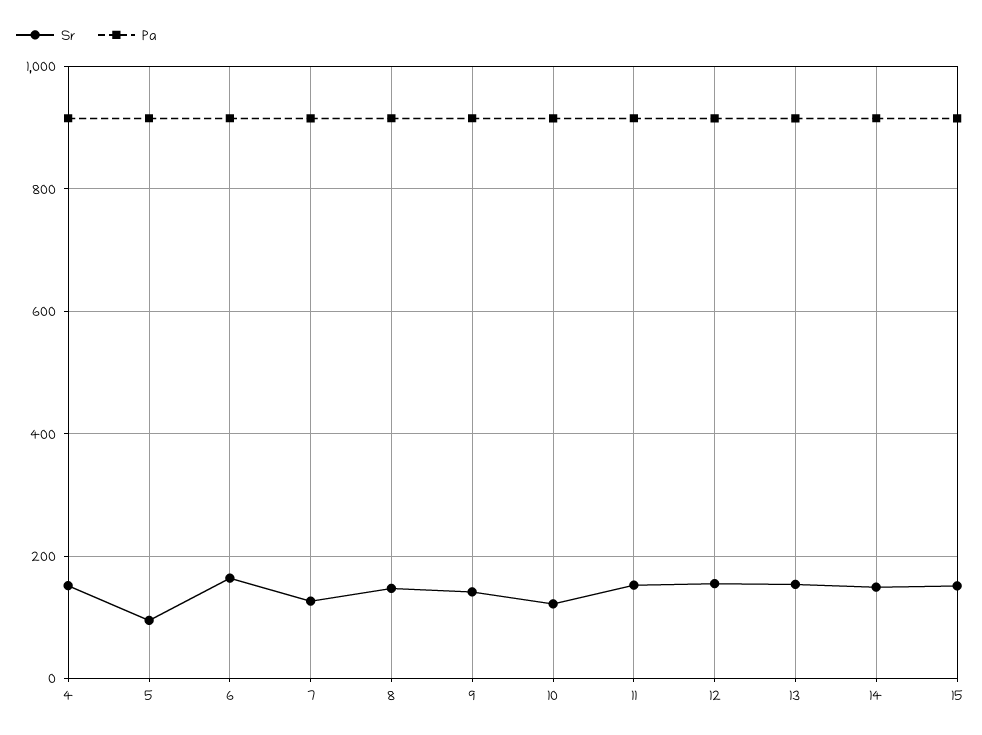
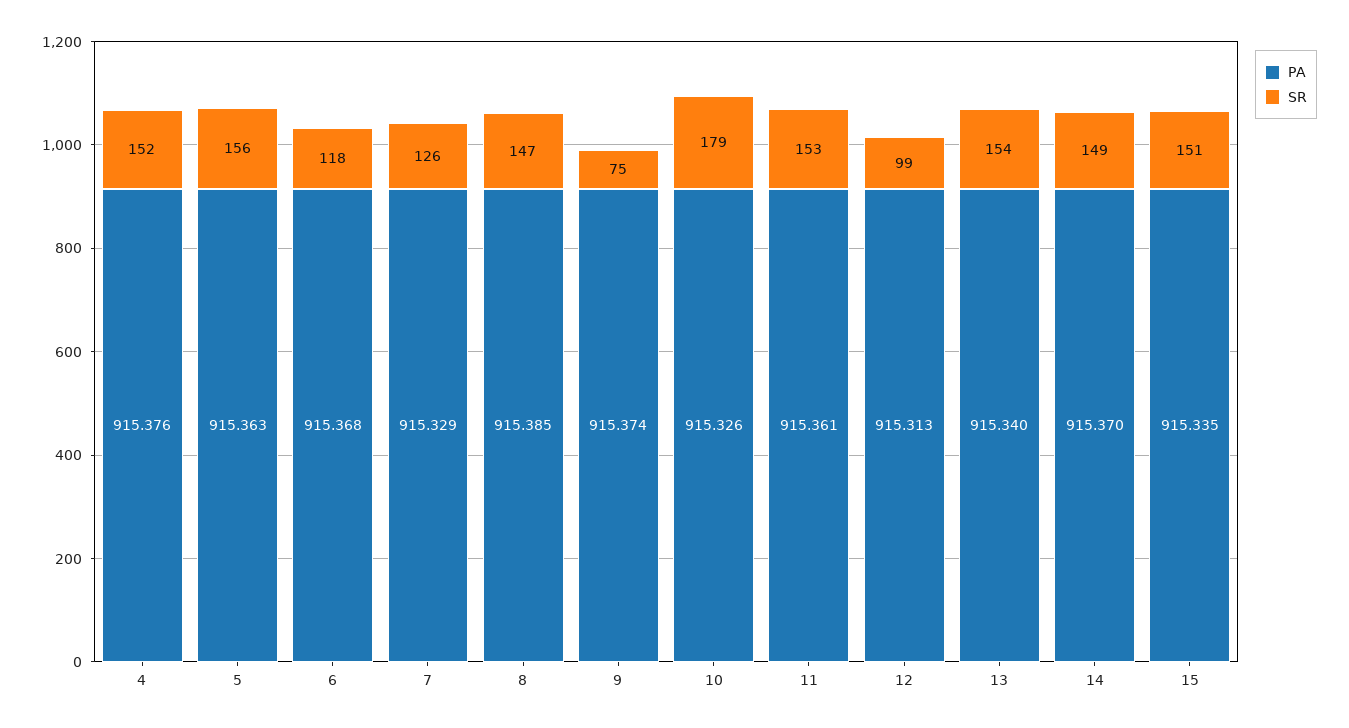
  {
    "Sr": {
      "4": 152,
-     "5": 100,
+     "5": 156,
-     "6": 160,
+     "6": 118,
      "7": 126,
      "8": 147,
-     "9": 140,
+     "9": 75,
-     "10": 120,
+     "10": 179,
      "11": 153,
-     "12": 160,
+     "12": 99,
      "13": 154,
      "14": 149,
      "15": 151
    },
    "Pa": {
      "4": 915.376,
      "5": 915.363,
      "6": 915.368,
      "7": 915.329,
      "8": 915.385,
      "9": 915.374,
      "10": 915.326,
      "11": 915.361,
      "12": 915.313,
      "13": 915.34,
      "14": 915.37,
      "15": 915.335
    }
  }

